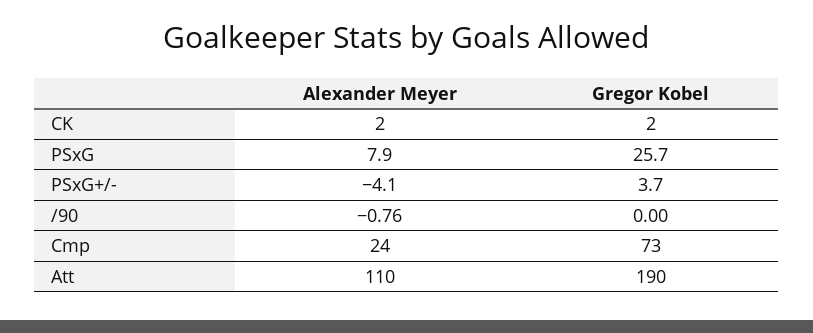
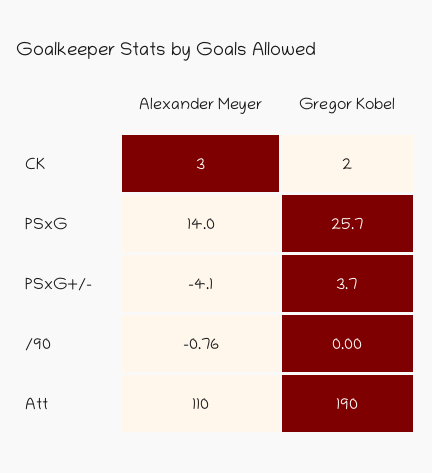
  {
    "Alexander Meyer": {
-     "CK": 2,
+     "CK": 3,
-     "PSxG": 7.9,
+     "PSxG": 14,
      "PSxG+/-": -4.1,
      "/90": -0.76,
-     "Cmp": 24,
      "Att": 110
    },
    "Gregor Kobel": {
      "CK": 2,
      "PSxG": 25.7,
      "PSxG+/-": 3.7,
      "/90": 0,
-     "Cmp": 73,
      "Att": 190
    }
  }

